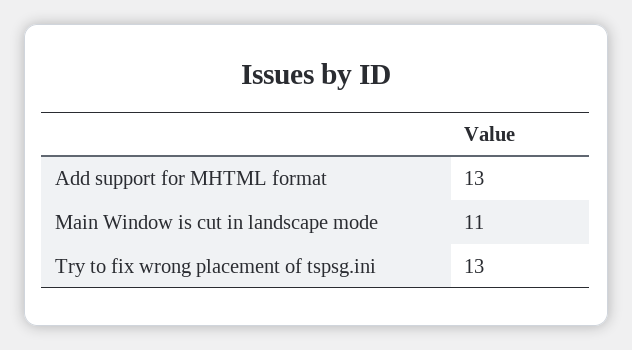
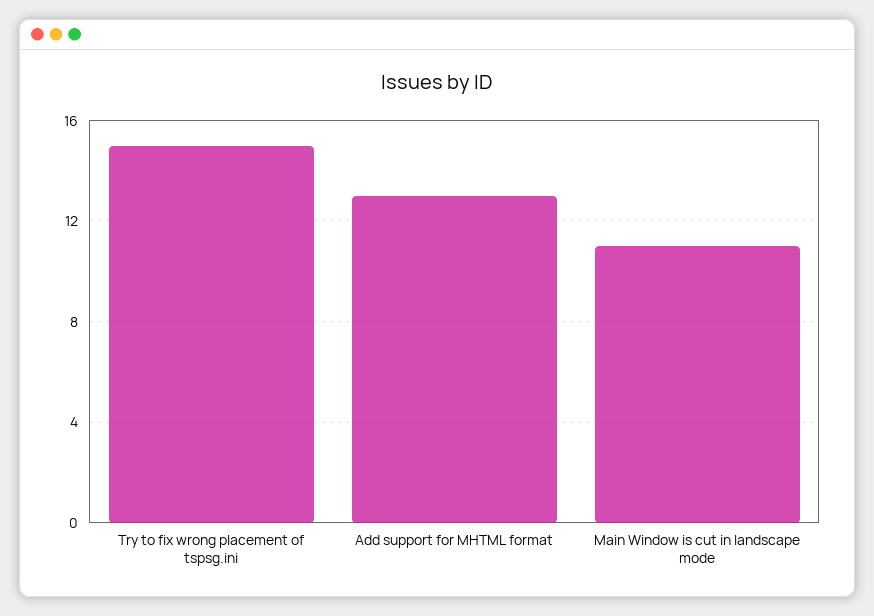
  {
    "Add support for MHTML format": 13,
    "Main Window is cut in landscape mode": 11,
-   "Try to fix wrong placement of tspsg.ini": 13
+   "Try to fix wrong placement of tspsg.ini": 15
  }

